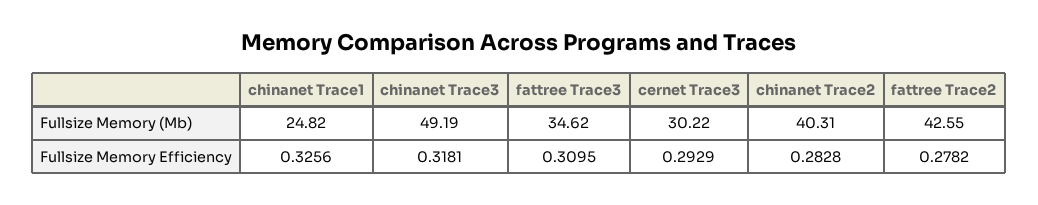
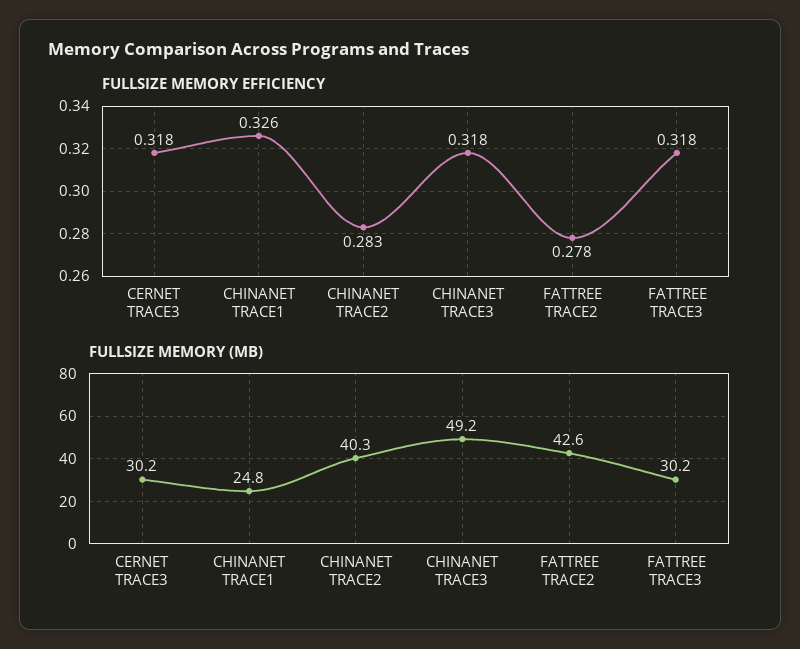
  {
    "Fullsize Memory (Mb)": {
      "chinanet Trace1": 24.82,
      "chinanet Trace3": 49.19,
-     "fattree Trace3": 34.62,
+     "fattree Trace3": 30.2,
      "cernet Trace3": 30.22,
      "chinanet Trace2": 40.31,
      "fattree Trace2": 42.55
    },
    "Fullsize Memory Efficiency": {
      "chinanet Trace1": 0.3256,
      "chinanet Trace3": 0.3181,
-     "fattree Trace3": 0.3095,
+     "fattree Trace3": 0.318,
-     "cernet Trace3": 0.2929,
+     "cernet Trace3": 0.318,
      "chinanet Trace2": 0.2828,
      "fattree Trace2": 0.2782
    }
  }

